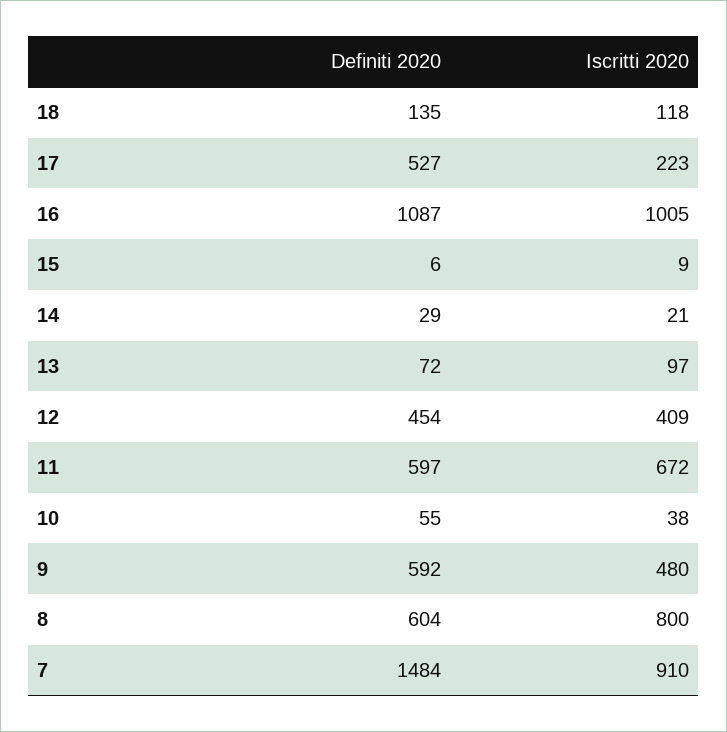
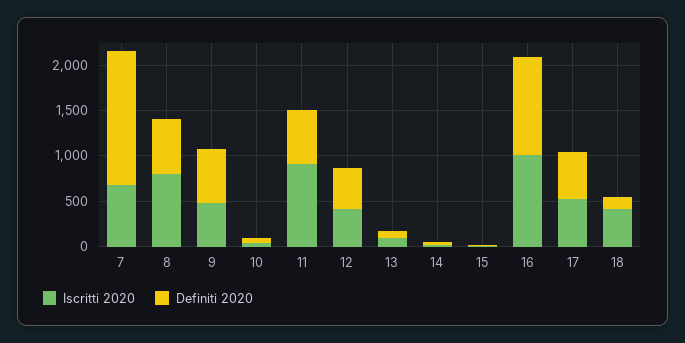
  {
    "Definiti 2020": {
      "18": 135,
      "17": 527,
      "16": 1087,
      "15": 6,
      "14": 29,
      "13": 72,
      "12": 454,
      "11": 597,
      "10": 55,
      "9": 592,
      "8": 604,
      "7": 1484
    },
    "Iscritti 2020": {
-     "18": 118,
+     "18": 400,
-     "17": 223,
+     "17": 500,
      "16": 1005,
      "15": 9,
      "14": 21,
      "13": 97,
      "12": 409,
-     "11": 672,
+     "11": 900,
      "10": 38,
      "9": 480,
      "8": 800,
-     "7": 910
+     "7": 700
    }
  }

